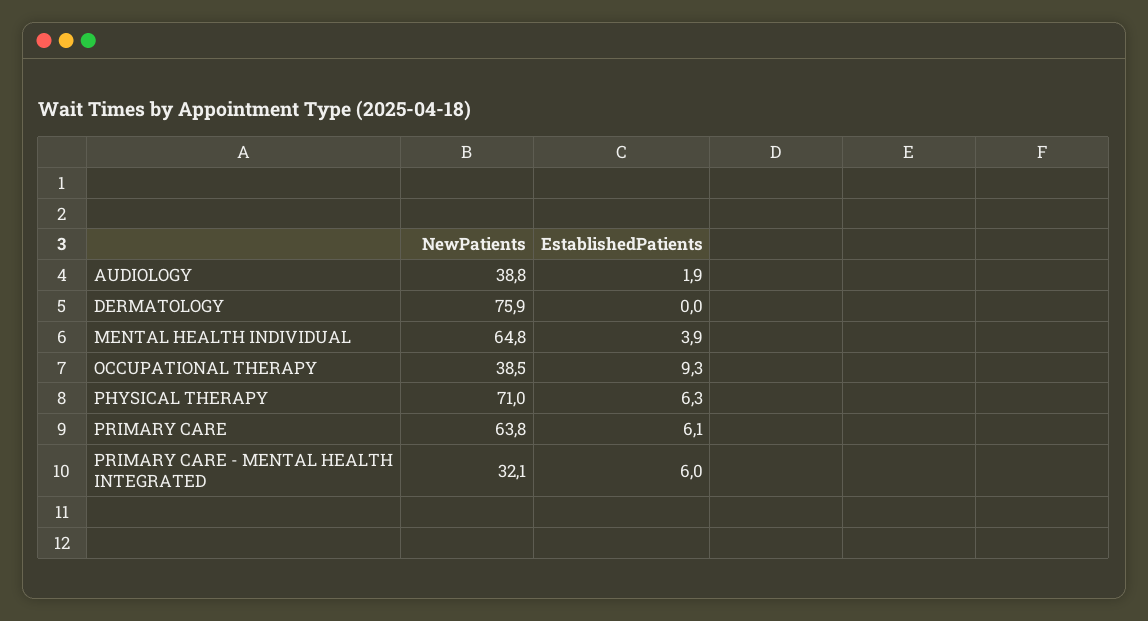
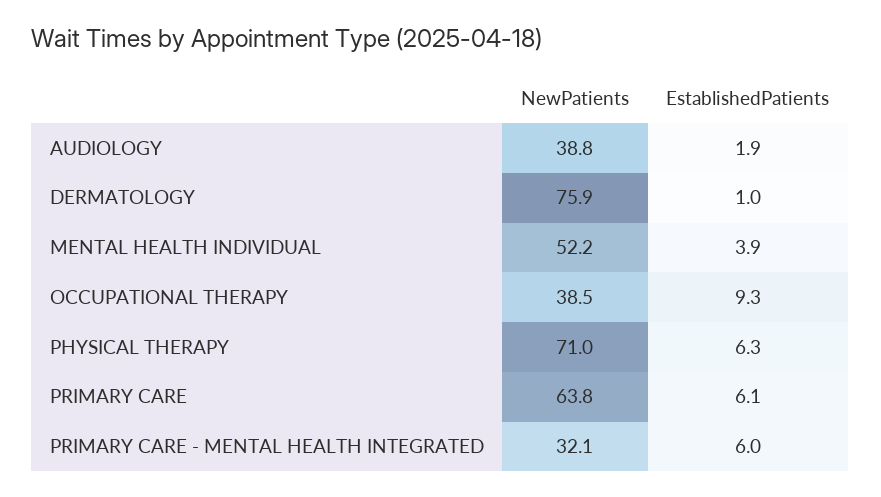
  {
    "NewPatients": {
      "AUDIOLOGY": 38.8,
      "DERMATOLOGY": 75.9,
-     "MENTAL HEALTH INDIVIDUAL": 64.8,
+     "MENTAL HEALTH INDIVIDUAL": 52.2,
      "OCCUPATIONAL THERAPY": 38.5,
      "PHYSICAL THERAPY": 71,
      "PRIMARY CARE": 63.8,
      "PRIMARY CARE - MENTAL HEALTH INTEGRATED": 32.1
    },
    "EstablishedPatients": {
      "AUDIOLOGY": 1.9,
-     "DERMATOLOGY": 0,
+     "DERMATOLOGY": 1,
      "MENTAL HEALTH INDIVIDUAL": 3.9,
      "OCCUPATIONAL THERAPY": 9.3,
      "PHYSICAL THERAPY": 6.3,
      "PRIMARY CARE": 6.1,
      "PRIMARY CARE - MENTAL HEALTH INTEGRATED": 6
    }
  }

